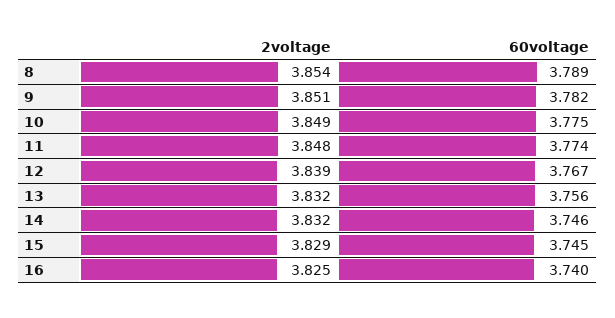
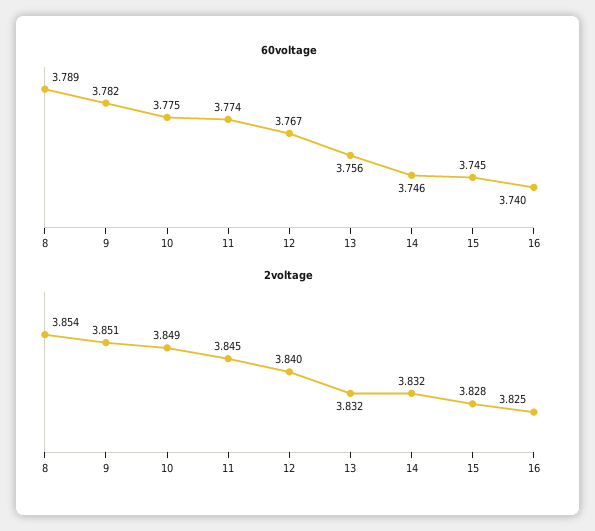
  {
    "2voltage": {
      "8": 3.854,
      "9": 3.851,
      "10": 3.849,
-     "11": 3.848,
+     "11": 3.845,
-     "12": 3.839,
+     "12": 3.84,
      "13": 3.832,
      "14": 3.832,
-     "15": 3.829,
+     "15": 3.828,
      "16": 3.825
    },
    "60voltage": {
      "8": 3.789,
      "9": 3.782,
      "10": 3.775,
      "11": 3.774,
      "12": 3.767,
      "13": 3.756,
      "14": 3.746,
      "15": 3.745,
      "16": 3.74
    }
  }

